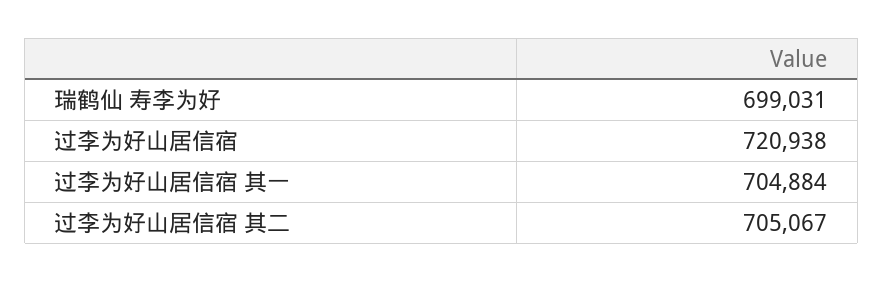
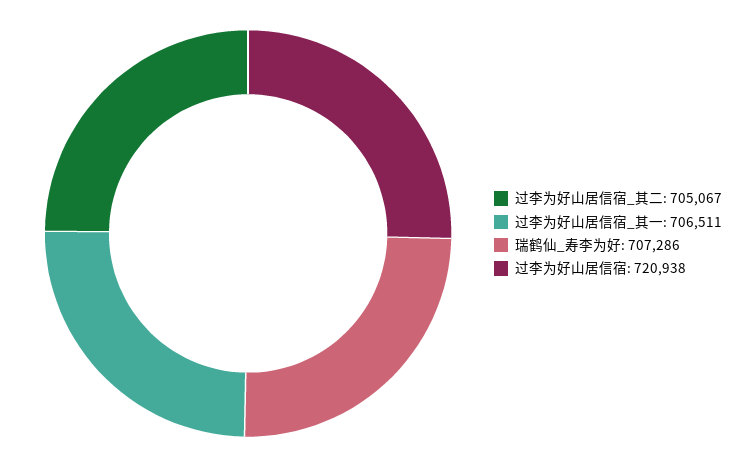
  {
-   "瑞鹤仙 寿李为好": 699031,
+   "瑞鹤仙 寿李为好": 707286,
    "过李为好山居信宿": 720938,
-   "过李为好山居信宿 其一": 704884,
+   "过李为好山居信宿 其一": 706511,
    "过李为好山居信宿 其二": 705067
  }

